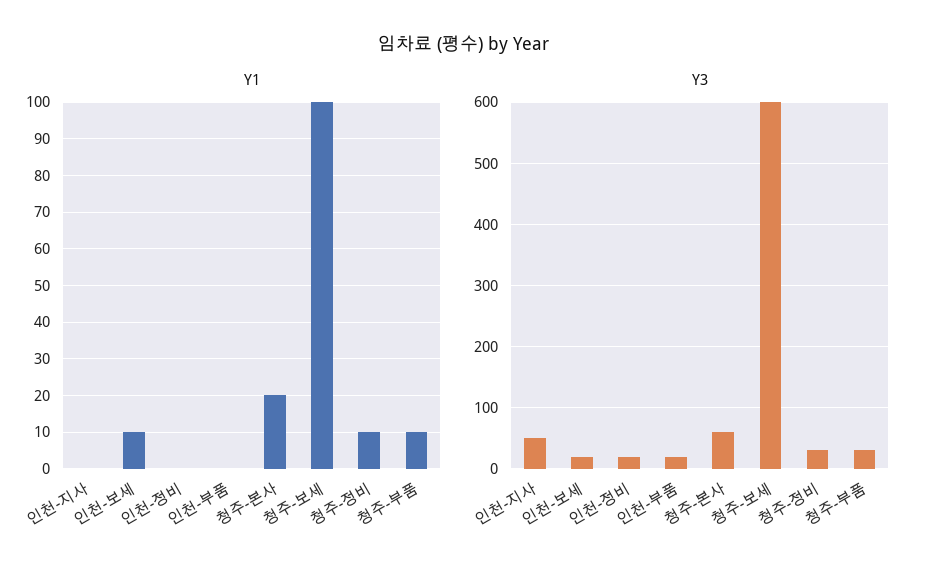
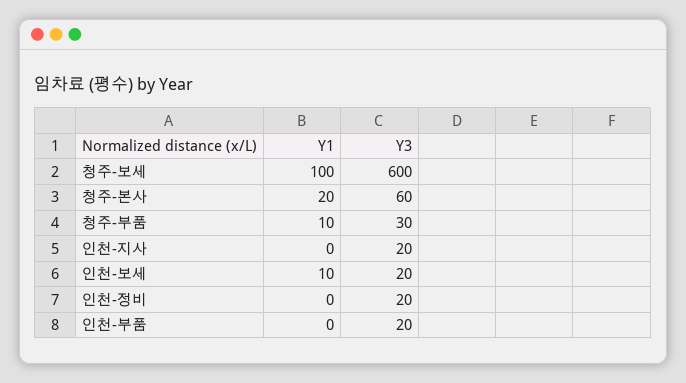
  {
    "Y1": {
      "인천-지사": 0,
      "인천-보세": 10,
      "인천-정비": 0,
      "인천-부품": 0,
      "청주-본사": 20,
      "청주-보세": 100,
-     "청주-정비": 10,
      "청주-부품": 10
    },
    "Y3": {
-     "인천-지사": 50,
+     "인천-지사": 20,
      "인천-보세": 20,
      "인천-정비": 20,
      "인천-부품": 20,
      "청주-본사": 60,
      "청주-보세": 600,
-     "청주-정비": 30,
      "청주-부품": 30
    }
  }

